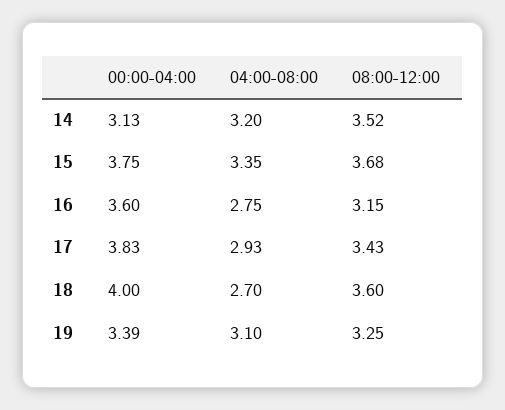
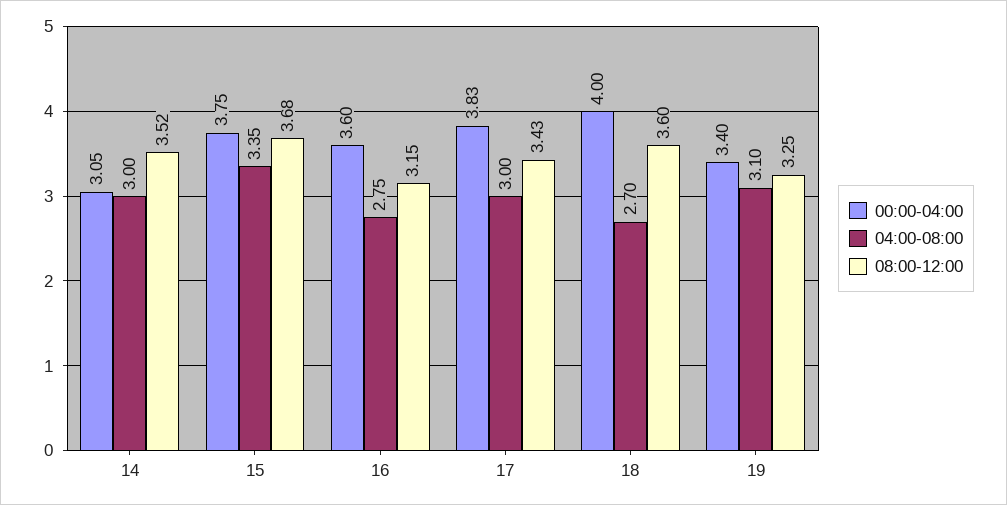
  {
    "00:00-04:00": {
-     "14": 3.13,
+     "14": 3.05,
      "15": 3.75,
      "16": 3.6,
      "17": 3.83,
      "18": 4,
-     "19": 3.39
+     "19": 3.4
    },
    "04:00-08:00": {
-     "14": 3.2,
+     "14": 3,
      "15": 3.35,
      "16": 2.75,
-     "17": 2.93,
+     "17": 3,
      "18": 2.7,
      "19": 3.1
    },
    "08:00-12:00": {
      "14": 3.52,
      "15": 3.68,
      "16": 3.15,
      "17": 3.43,
      "18": 3.6,
      "19": 3.25
    }
  }

